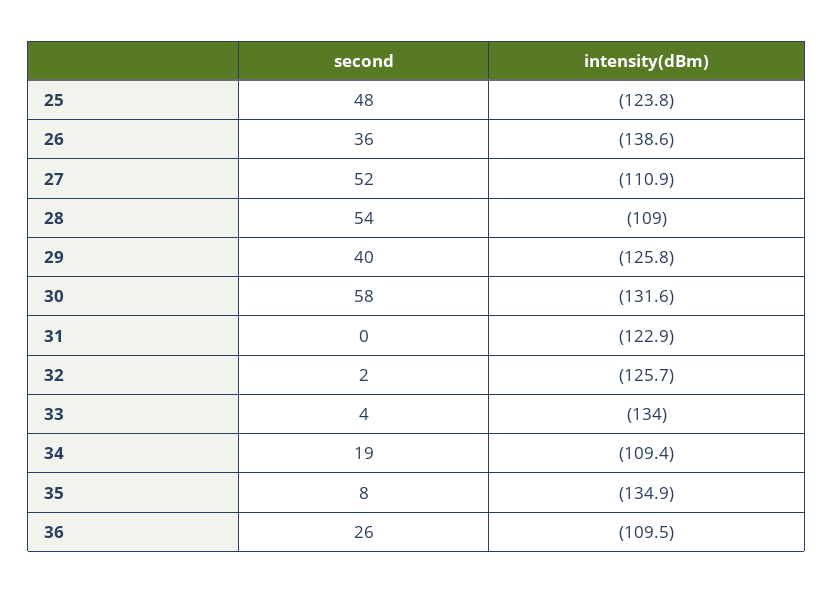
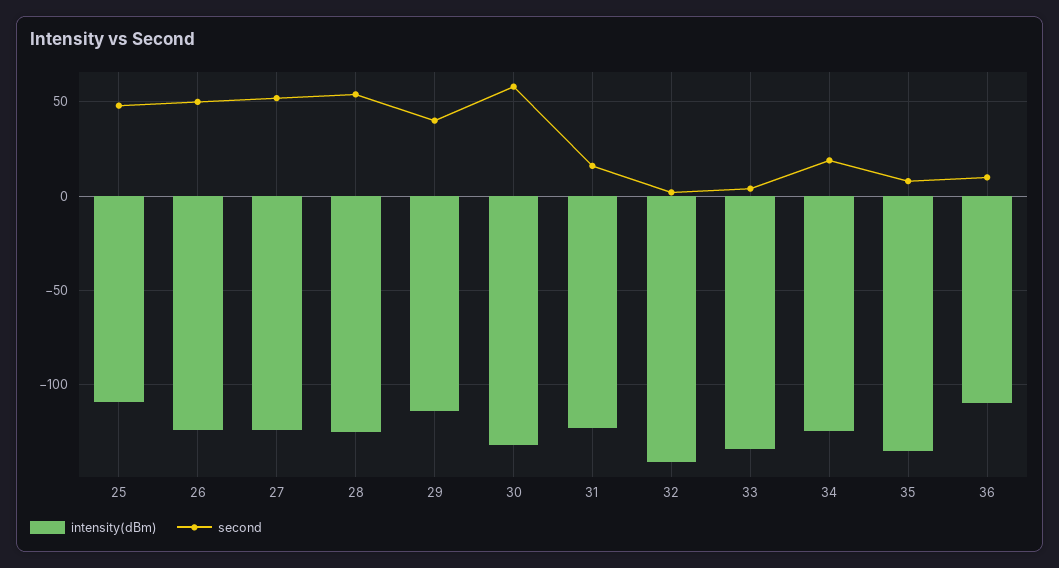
  {
    "second": {
      "25": 48,
-     "26": 36,
+     "26": 50,
      "27": 52,
      "28": 54,
      "29": 40,
      "30": 58,
-     "31": 0,
+     "31": 15,
      "32": 2,
      "33": 4,
      "34": 19,
      "35": 8,
-     "36": 26
+     "36": 10
    },
    "intensity(dBm)": {
-     "25": -123.8,
+     "25": -110,
-     "26": -138.6,
+     "26": -125,
-     "27": -110.9,
+     "27": -125,
-     "28": -109,
+     "28": -125,
-     "29": -125.8,
+     "29": -115,
      "30": -131.6,
      "31": -122.9,
-     "32": -125.7,
+     "32": -140,
      "33": -134,
-     "34": -109.4,
+     "34": -125,
      "35": -134.9,
      "36": -109.5
    }
  }

